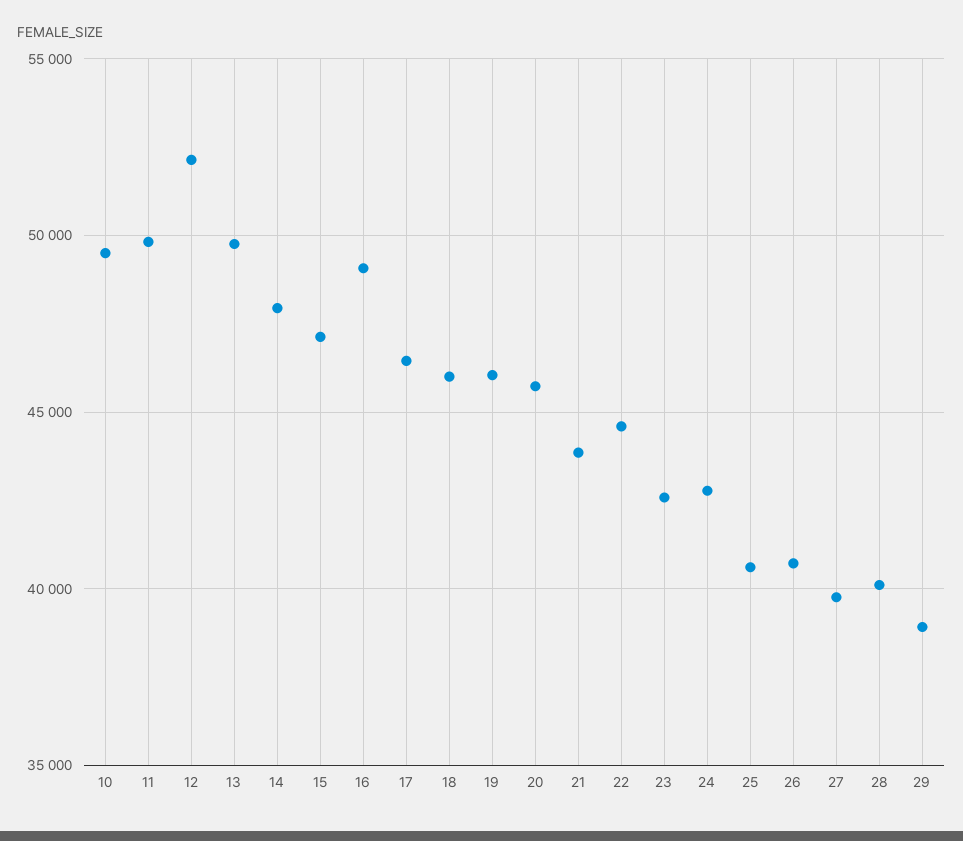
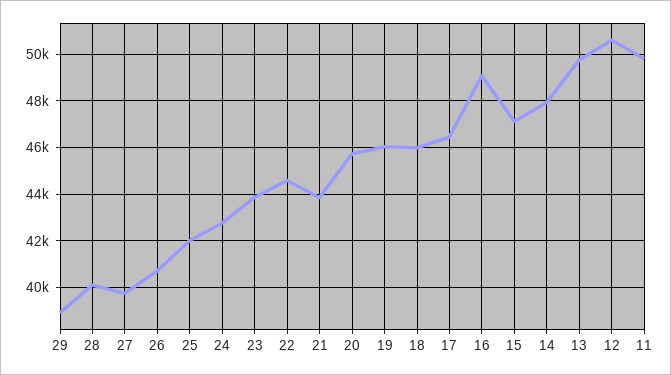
  {
-   "10": 49500,
    "11": 50000,
-   "12": 52000,
+   "12": 50500,
    "13": 50000,
    "14": 48000,
    "15": 47000,
    "16": 49000,
    "17": 46500,
    "18": 46000,
    "19": 46000,
    "20": 45500,
    "21": 44000,
    "22": 44500,
-   "23": 42500,
+   "23": 44000,
    "24": 43000,
-   "25": 40500,
+   "25": 42000,
    "26": 40500,
    "27": 40000,
    "28": 40000,
    "29": 39000
  }

